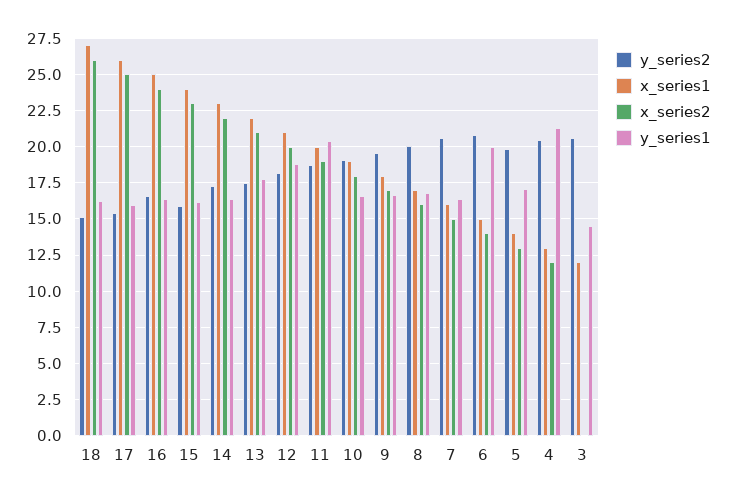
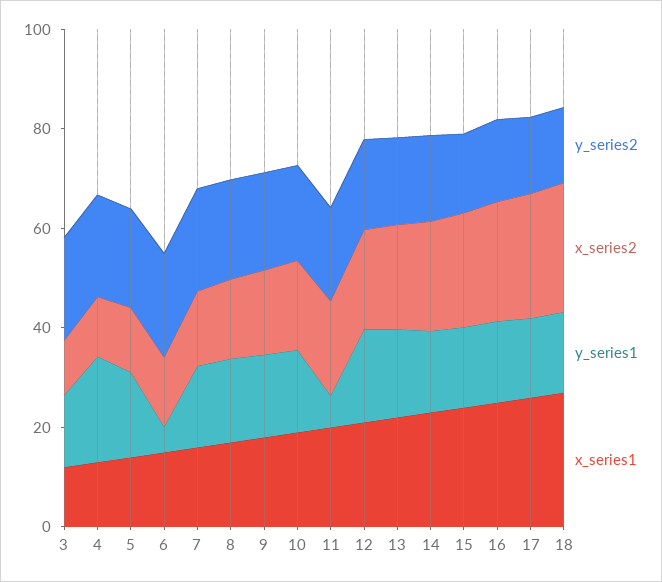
  {
    "y_series2": {
      "18": 15,
      "17": 15.5,
      "16": 16.5,
      "15": 16,
      "14": 17.5,
      "13": 17.5,
      "12": 18,
      "11": 18.5,
      "10": 19,
      "9": 19.5,
      "8": 20,
      "7": 20.5,
      "6": 21,
      "5": 20,
      "4": 20.5,
      "3": 20.5
    },
    "x_series1": {
      "18": 27,
      "17": 26,
      "16": 25,
      "15": 24,
      "14": 23,
      "13": 22,
      "12": 21,
      "11": 20,
      "10": 19,
      "9": 18,
      "8": 17,
      "7": 16,
      "6": 15,
      "5": 14,
      "4": 13,
      "3": 12
    },
    "x_series2": {
      "18": 26,
      "17": 25,
      "16": 24,
      "15": 23,
      "14": 22,
      "13": 21,
      "12": 20,
      "11": 19,
      "10": 18,
      "9": 17,
      "8": 16,
      "7": 15,
      "6": 14,
      "5": 13,
      "4": 12,
-     "3": 0
+     "3": 10
    },
    "y_series1": {
      "18": 16,
      "17": 16,
      "16": 16.5,
      "15": 16,
      "14": 16.5,
      "13": 18,
      "12": 19,
-     "11": 20.5,
+     "11": 5,
      "10": 16.5,
      "9": 16.5,
      "8": 17,
      "7": 16.5,
-     "6": 20,
+     "6": 5,
      "5": 17,
      "4": 21.5,
      "3": 14.5
    }
  }

